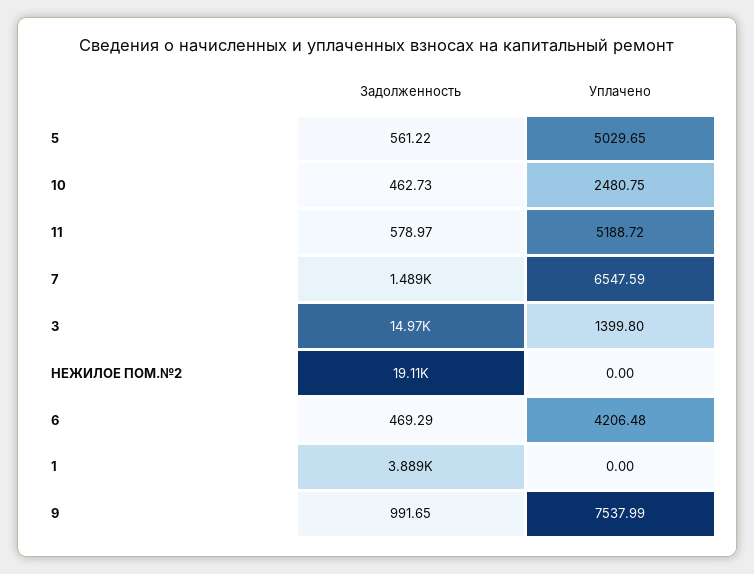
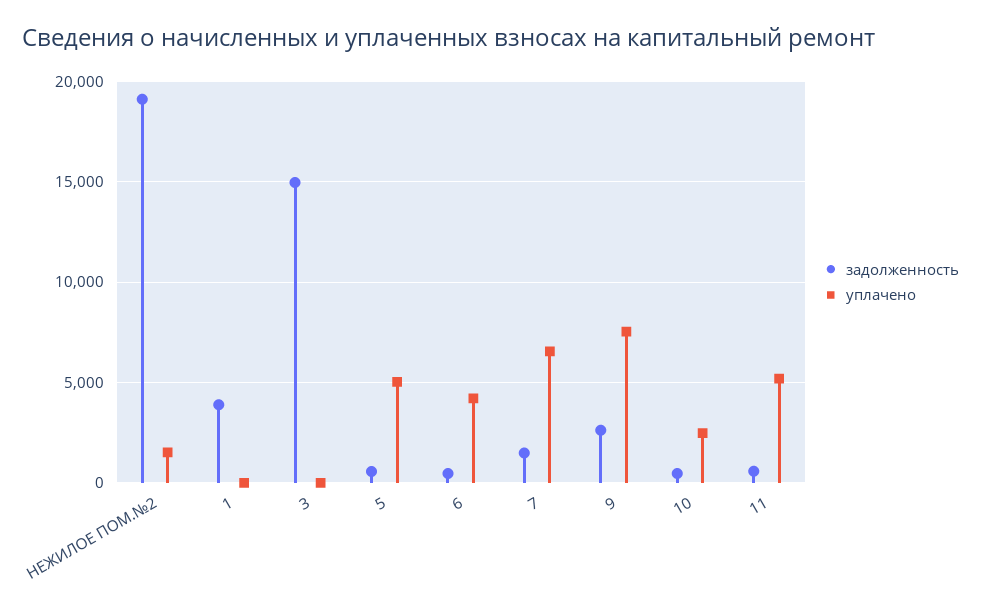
  {
    "Задолженность": {
      "5": 561.22,
      "10": 462.73,
      "11": 578.97,
      "7": 1489,
      "3": 14970,
      "НЕЖИЛОЕ ПОМ.№2": 19110,
      "6": 469.29,
      "1": 3889,
-     "9": 991.65
+     "9": 2500
    },
    "Уплачено": {
      "5": 5029.65,
      "10": 2480.75,
      "11": 5188.72,
      "7": 6547.59,
-     "3": 1399.8,
+     "3": 0,
-     "НЕЖИЛОЕ ПОМ.№2": 0,
+     "НЕЖИЛОЕ ПОМ.№2": 1500,
      "6": 4206.48,
      "1": 0,
      "9": 7537.99
    }
  }

